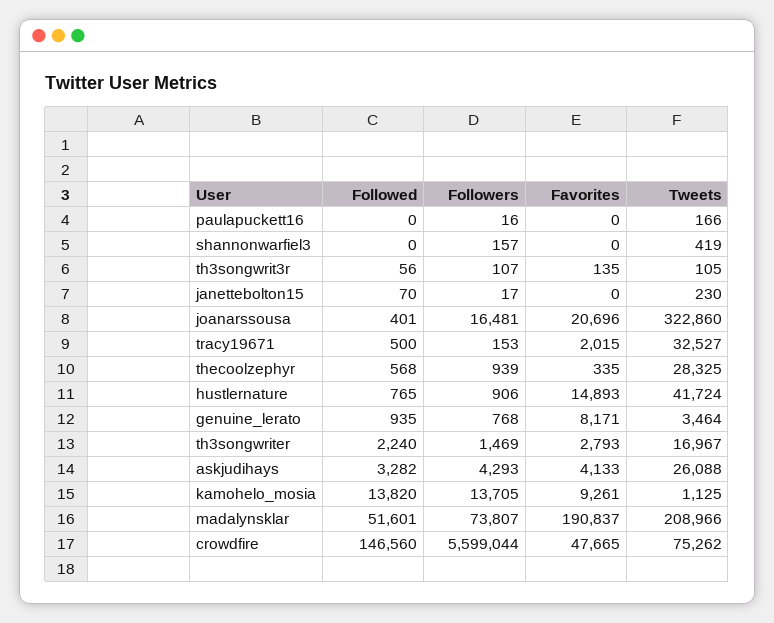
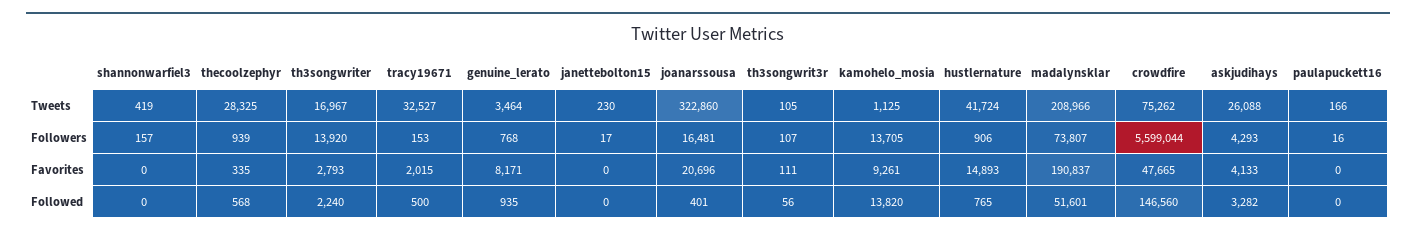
  {
    "Followed": {
      "paulapuckett16": 0,
      "shannonwarfiel3": 0,
      "th3songwrit3r": 56,
-     "janettebolton15": 70,
+     "janettebolton15": 0,
      "joanarssousa": 401,
      "tracy19671": 500,
      "thecoolzephyr": 568,
      "hustlernature": 765,
      "genuine_lerato": 935,
      "th3songwriter": 2240,
      "askjudihays": 3282,
      "kamohelo_mosia": 13820,
      "madalynsklar": 51601,
      "crowdfire": 146560
    },
    "Followers": {
      "paulapuckett16": 16,
      "shannonwarfiel3": 157,
      "th3songwrit3r": 107,
      "janettebolton15": 17,
      "joanarssousa": 16481,
      "tracy19671": 153,
      "thecoolzephyr": 939,
      "hustlernature": 906,
      "genuine_lerato": 768,
-     "th3songwriter": 1469,
+     "th3songwriter": 13920,
      "askjudihays": 4293,
      "kamohelo_mosia": 13705,
      "madalynsklar": 73807,
      "crowdfire": 5599044
    },
    "Favorites": {
      "paulapuckett16": 0,
      "shannonwarfiel3": 0,
-     "th3songwrit3r": 135,
+     "th3songwrit3r": 111,
      "janettebolton15": 0,
      "joanarssousa": 20696,
      "tracy19671": 2015,
      "thecoolzephyr": 335,
      "hustlernature": 14893,
      "genuine_lerato": 8171,
      "th3songwriter": 2793,
      "askjudihays": 4133,
      "kamohelo_mosia": 9261,
      "madalynsklar": 190837,
      "crowdfire": 47665
    },
    "Tweets": {
      "paulapuckett16": 166,
      "shannonwarfiel3": 419,
      "th3songwrit3r": 105,
      "janettebolton15": 230,
      "joanarssousa": 322860,
      "tracy19671": 32527,
      "thecoolzephyr": 28325,
      "hustlernature": 41724,
      "genuine_lerato": 3464,
      "th3songwriter": 16967,
      "askjudihays": 26088,
      "kamohelo_mosia": 1125,
      "madalynsklar": 208966,
      "crowdfire": 75262
    }
  }

